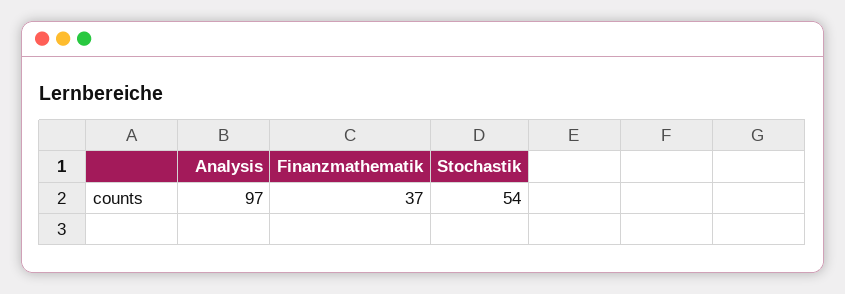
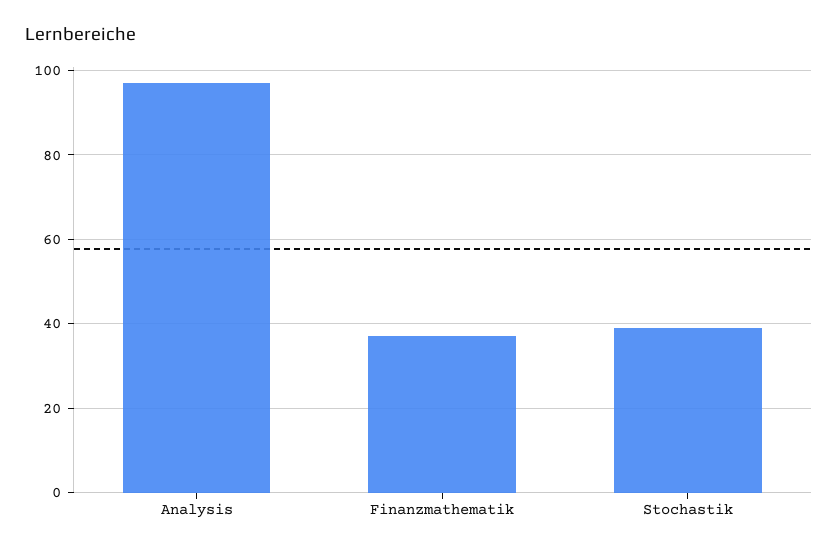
  {
    "Analysis": 97,
    "Finanzmathematik": 37,
-   "Stochastik": 54
+   "Stochastik": 40
  }

